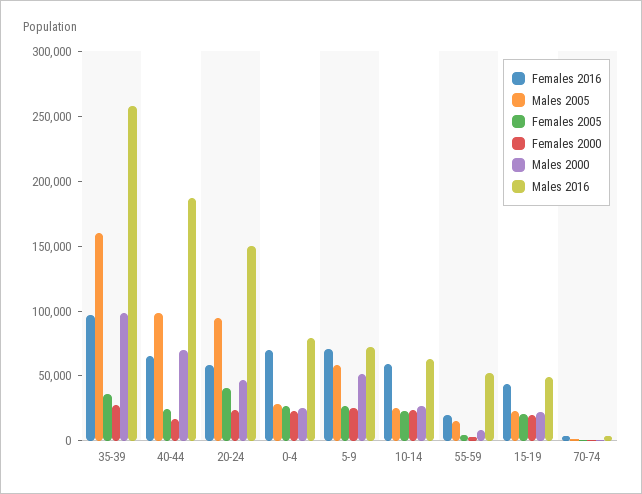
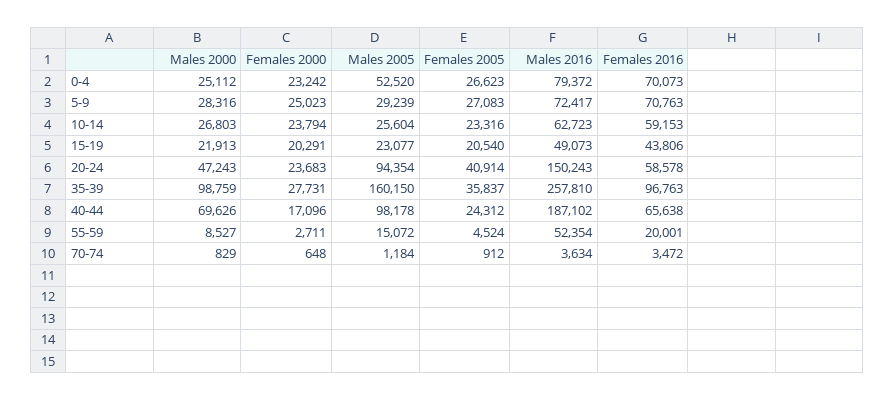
  {
    "Females 2016": {
      "35-39": 96763,
      "40-44": 65638,
      "20-24": 58578,
      "0-4": 70073,
      "5-9": 70763,
      "10-14": 59153,
      "55-59": 20001,
      "15-19": 43806,
      "70-74": 3472
    },
    "Males 2005": {
      "35-39": 160150,
      "40-44": 98178,
      "20-24": 94354,
-     "0-4": 30000,
+     "0-4": 52520,
-     "5-9": 60000,
+     "5-9": 29239,
      "10-14": 25604,
      "55-59": 15072,
      "15-19": 23077,
      "70-74": 1184
    },
    "Females 2005": {
      "35-39": 35837,
      "40-44": 24312,
      "20-24": 40914,
      "0-4": 26623,
      "5-9": 27083,
      "10-14": 23316,
      "55-59": 4524,
      "15-19": 20540,
      "70-74": 912
    },
    "Females 2000": {
      "35-39": 27731,
      "40-44": 17096,
      "20-24": 23683,
      "0-4": 23242,
      "5-9": 25023,
      "10-14": 23794,
      "55-59": 2711,
      "15-19": 20291,
      "70-74": 648
    },
    "Males 2000": {
      "35-39": 98759,
      "40-44": 69626,
      "20-24": 47243,
      "0-4": 25112,
-     "5-9": 50000,
+     "5-9": 28316,
      "10-14": 26803,
      "55-59": 8527,
      "15-19": 21913,
      "70-74": 829
    },
    "Males 2016": {
      "35-39": 257810,
      "40-44": 187102,
      "20-24": 150243,
      "0-4": 79372,
      "5-9": 72417,
      "10-14": 62723,
      "55-59": 52354,
      "15-19": 49073,
      "70-74": 3634
    }
  }

